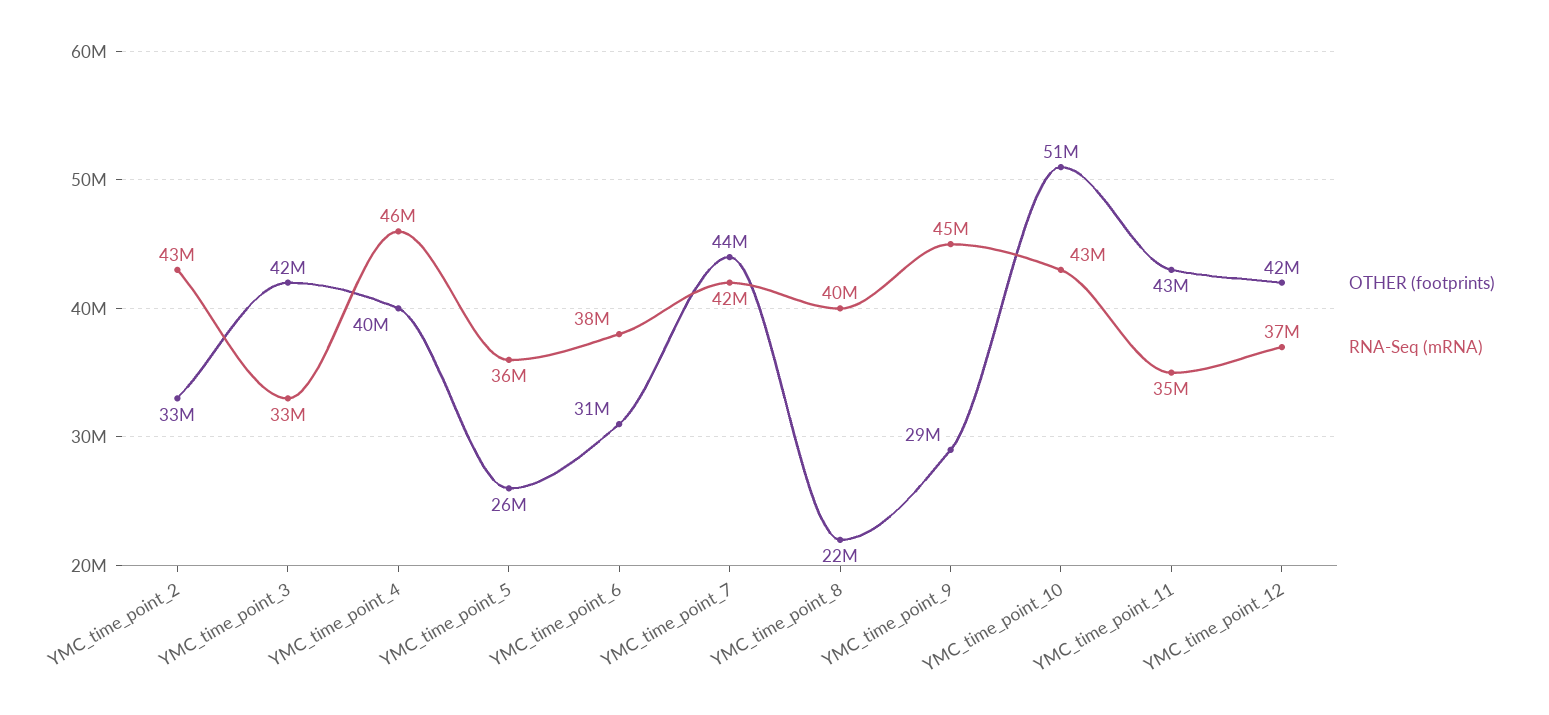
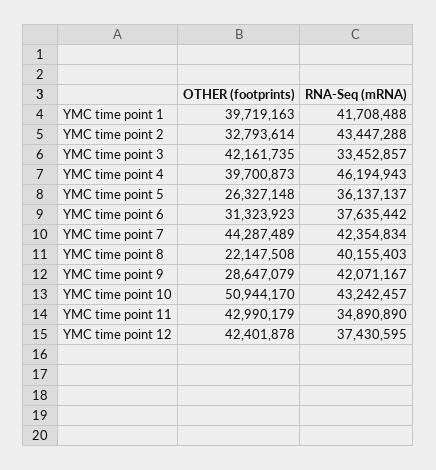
  {
    "OTHER (footprints)": {
      "YMC_time_point_2": 32793614,
      "YMC_time_point_3": 42161735,
      "YMC_time_point_4": 39700873,
      "YMC_time_point_5": 26327148,
      "YMC_time_point_6": 31323923,
      "YMC_time_point_7": 44287489,
      "YMC_time_point_8": 22147508,
      "YMC_time_point_9": 28647079,
      "YMC_time_point_10": 50944170,
      "YMC_time_point_11": 42990179,
-     "YMC_time_point_12": 42401878
+     "YMC_time_point_12": 42401878,
+     "YMC time point 1": 39719163
    },
    "RNA-Seq (mRNA)": {
      "YMC_time_point_2": 43447288,
      "YMC_time_point_3": 33452857,
      "YMC_time_point_4": 46194943,
      "YMC_time_point_5": 36137137,
      "YMC_time_point_6": 37635442,
      "YMC_time_point_7": 42354834,
      "YMC_time_point_8": 40155403,
-     "YMC_time_point_9": 45000000,
+     "YMC_time_point_9": 42071167,
      "YMC_time_point_10": 43242457,
      "YMC_time_point_11": 34890890,
-     "YMC_time_point_12": 37430595
+     "YMC_time_point_12": 37430595,
+     "YMC time point 1": 41708488
    }
  }

